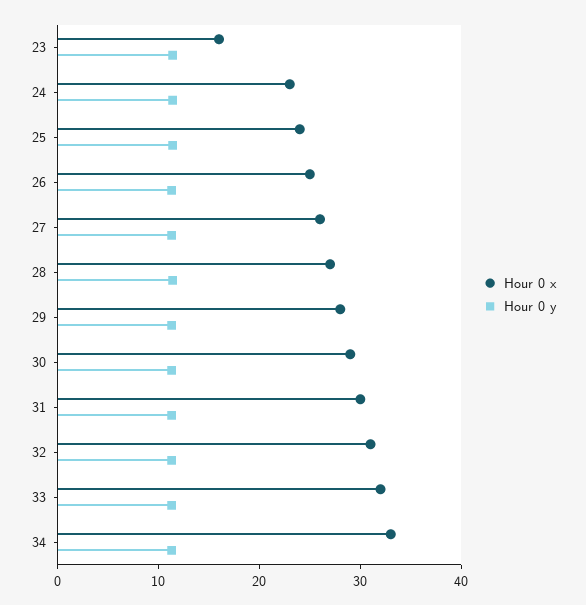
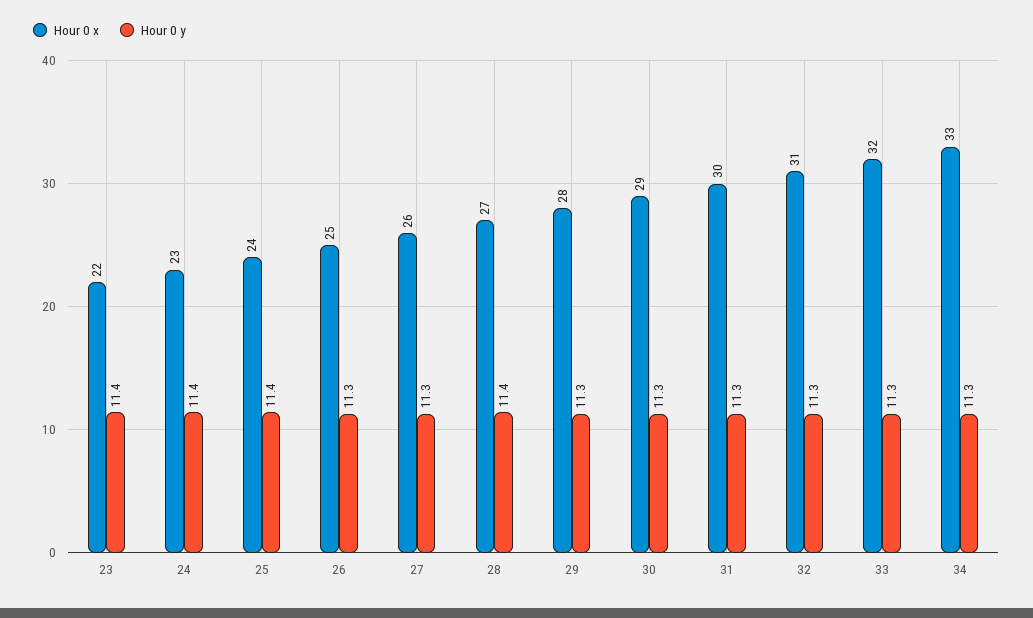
  {
    "Hour 0 x": {
-     "23": 16,
+     "23": 22,
      "24": 23,
      "25": 24,
      "26": 25,
      "27": 26,
      "28": 27,
      "29": 28,
      "30": 29,
      "31": 30,
      "32": 31,
      "33": 32,
      "34": 33
    },
    "Hour 0 y": {
      "23": 11.4,
      "24": 11.4,
      "25": 11.4,
      "26": 11.3,
      "27": 11.3,
      "28": 11.4,
      "29": 11.3,
      "30": 11.3,
      "31": 11.3,
      "32": 11.3,
      "33": 11.3,
      "34": 11.3
    }
  }

